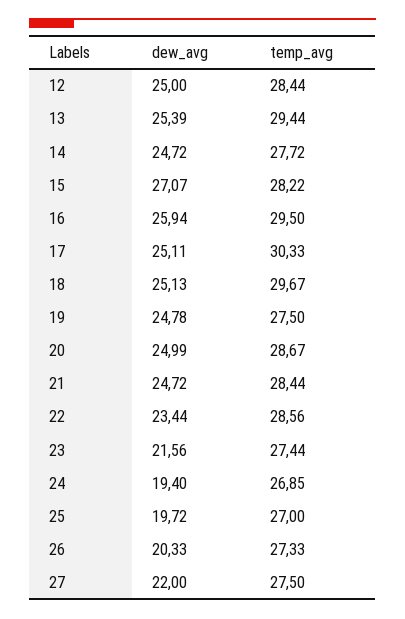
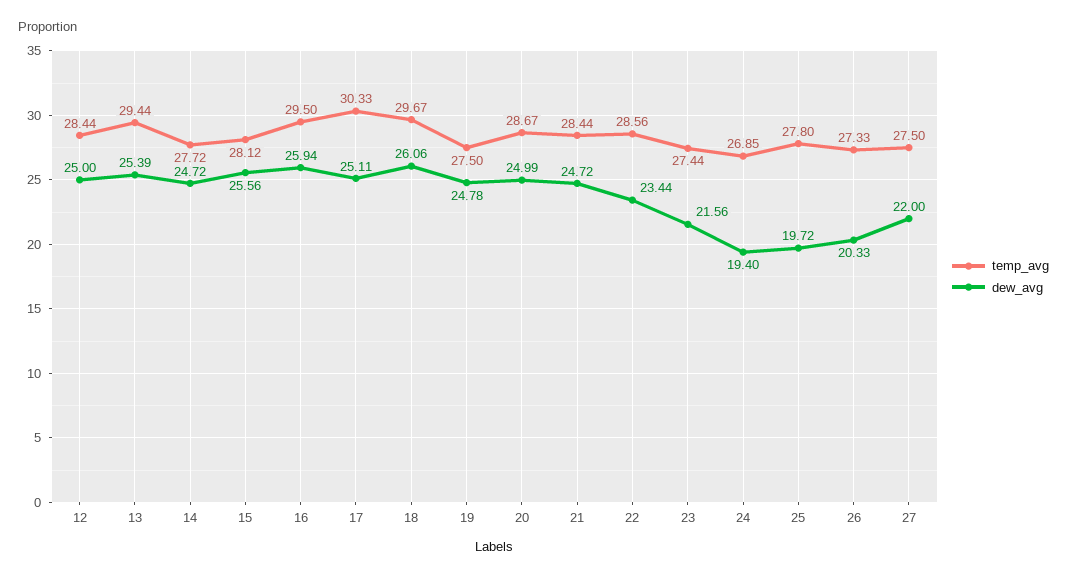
  {
    "dew_avg": {
      "12": 25,
      "13": 25.39,
      "14": 24.72,
-     "15": 27.07,
+     "15": 25.56,
      "16": 25.94,
      "17": 25.11,
-     "18": 25.13,
+     "18": 26.06,
      "19": 24.78,
      "20": 24.99,
      "21": 24.72,
      "22": 23.44,
      "23": 21.56,
      "24": 19.4,
      "25": 19.72,
      "26": 20.33,
      "27": 22
    },
    "temp_avg": {
      "12": 28.44,
      "13": 29.44,
      "14": 27.72,
-     "15": 28.22,
+     "15": 28.12,
      "16": 29.5,
      "17": 30.33,
      "18": 29.67,
      "19": 27.5,
      "20": 28.67,
      "21": 28.44,
      "22": 28.56,
      "23": 27.44,
      "24": 26.85,
-     "25": 27,
+     "25": 27.8,
      "26": 27.33,
      "27": 27.5
    }
  }

